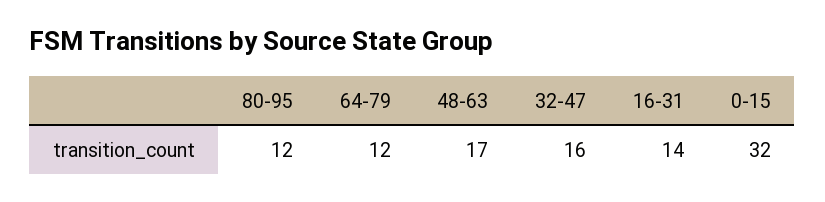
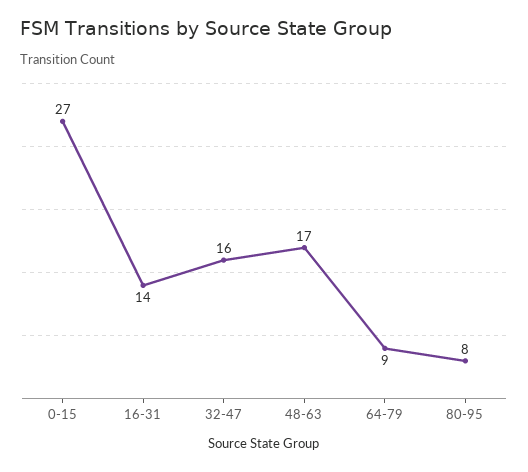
  {
-   "80-95": 12,
+   "80-95": 8,
-   "64-79": 12,
+   "64-79": 9,
    "48-63": 17,
    "32-47": 16,
    "16-31": 14,
-   "0-15": 32
+   "0-15": 27
  }

